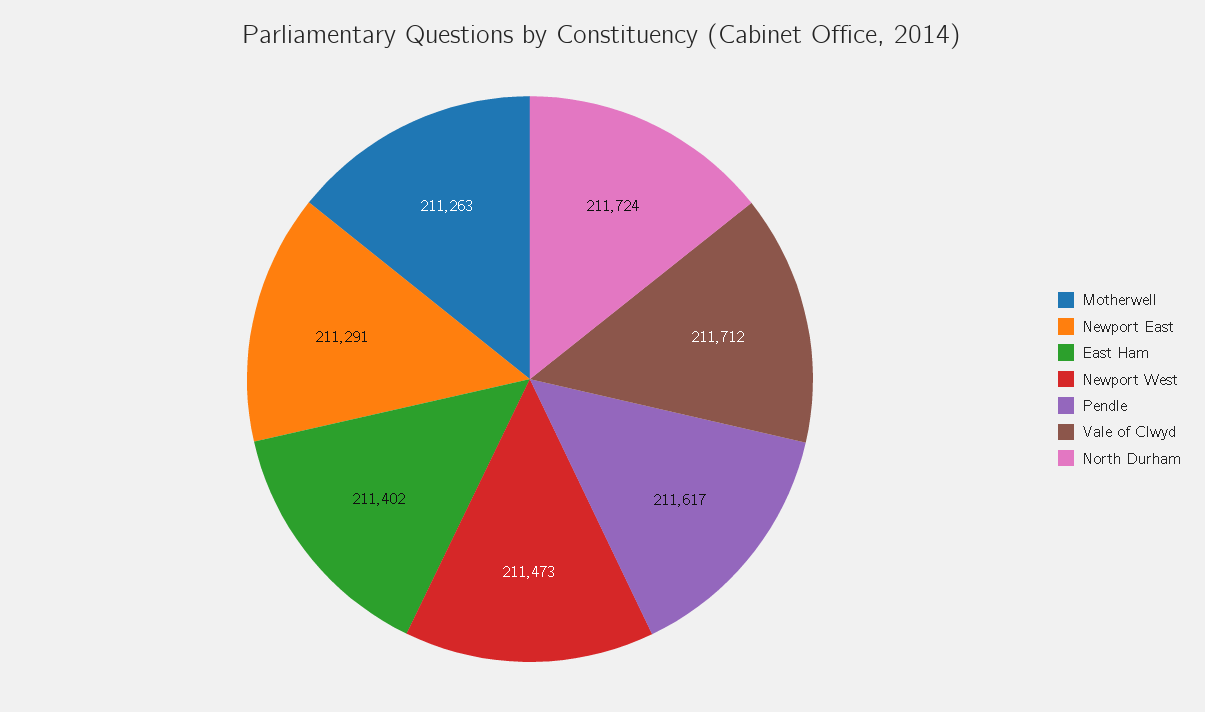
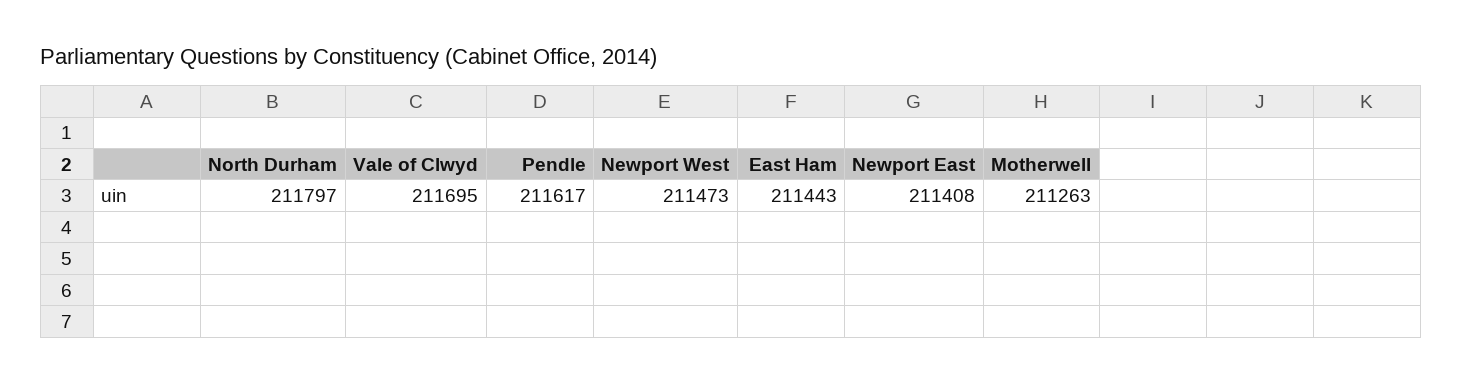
  {
    "Motherwell": 211263,
-   "Newport East": 211291,
+   "Newport East": 211408,
-   "East Ham": 211402,
+   "East Ham": 211443,
    "Newport West": 211473,
    "Pendle": 211617,
-   "Vale of Clwyd": 211712,
+   "Vale of Clwyd": 211695,
-   "North Durham": 211724
+   "North Durham": 211797
  }

